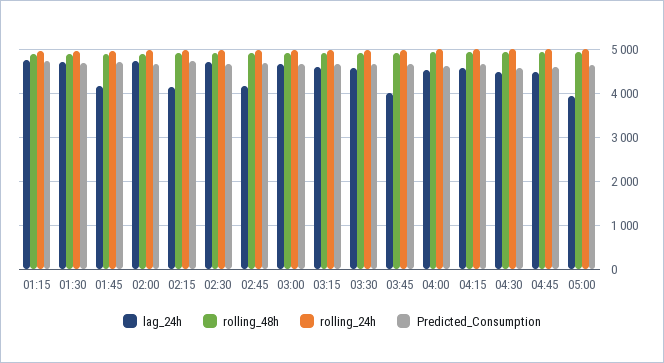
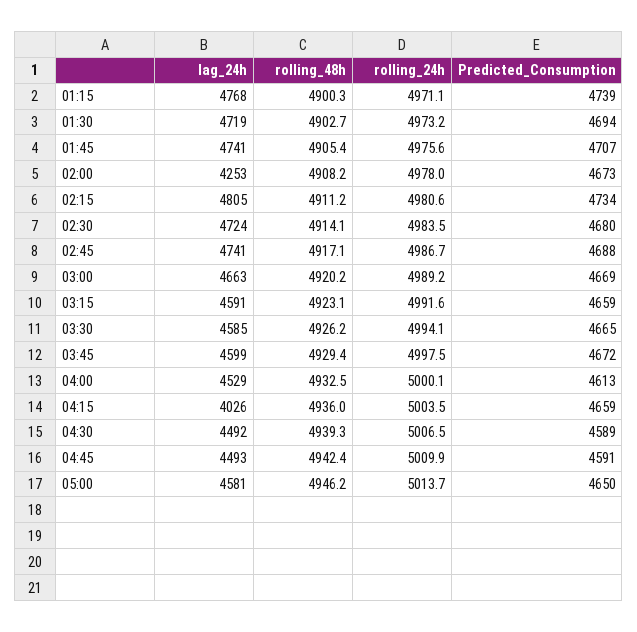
  {
    "lag_24h": {
      "01:15": 4768,
      "01:30": 4719,
-     "01:45": 4200,
+     "01:45": 4741,
-     "02:00": 4800,
+     "02:00": 4253,
-     "02:15": 4200,
+     "02:15": 4805,
      "02:30": 4724,
-     "02:45": 4200,
+     "02:45": 4741,
      "03:00": 4663,
      "03:15": 4591,
      "03:30": 4585,
-     "03:45": 4000,
+     "03:45": 4599,
      "04:00": 4529,
-     "04:15": 4600,
+     "04:15": 4026,
      "04:30": 4492,
      "04:45": 4493,
-     "05:00": 4000
+     "05:00": 4581
    },
    "rolling_48h": {
      "01:15": 4900.3,
      "01:30": 4902.7,
      "01:45": 4905.4,
      "02:00": 4908.2,
      "02:15": 4911.2,
      "02:30": 4914.1,
      "02:45": 4917.1,
      "03:00": 4920.2,
      "03:15": 4923.1,
      "03:30": 4926.2,
      "03:45": 4929.4,
      "04:00": 4932.5,
      "04:15": 4936,
      "04:30": 4939.3,
      "04:45": 4942.4,
      "05:00": 4946.2
    },
    "rolling_24h": {
      "01:15": 4971.1,
      "01:30": 4973.2,
      "01:45": 4975.6,
      "02:00": 4978,
      "02:15": 4980.6,
      "02:30": 4983.5,
      "02:45": 4986.7,
      "03:00": 4989.2,
      "03:15": 4991.6,
      "03:30": 4994.1,
      "03:45": 4997.5,
      "04:00": 5000.1,
      "04:15": 5003.5,
      "04:30": 5006.5,
      "04:45": 5009.9,
      "05:00": 5013.7
    },
    "Predicted_Consumption": {
      "01:15": 4739,
      "01:30": 4694,
      "01:45": 4707,
      "02:00": 4673,
      "02:15": 4734,
      "02:30": 4680,
      "02:45": 4688,
      "03:00": 4669,
      "03:15": 4659,
      "03:30": 4665,
      "03:45": 4672,
      "04:00": 4613,
      "04:15": 4659,
      "04:30": 4589,
      "04:45": 4591,
      "05:00": 4650
    }
  }

